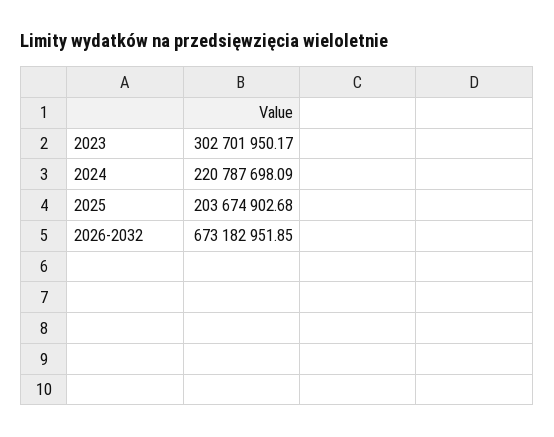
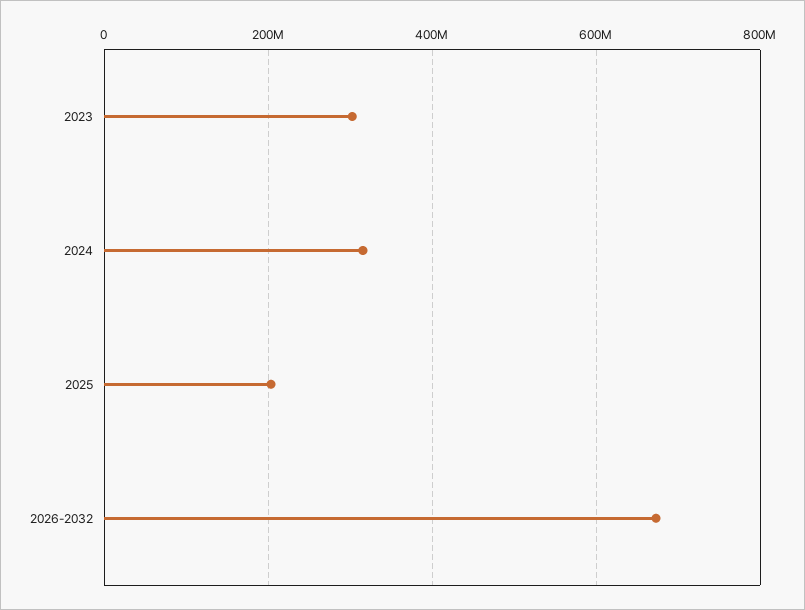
  {
    "2023": 302701950.17,
-   "2024": 220787698.09,
+   "2024": 320000000,
    "2025": 203674902.68,
    "2026-2032": 673182951.85
  }

